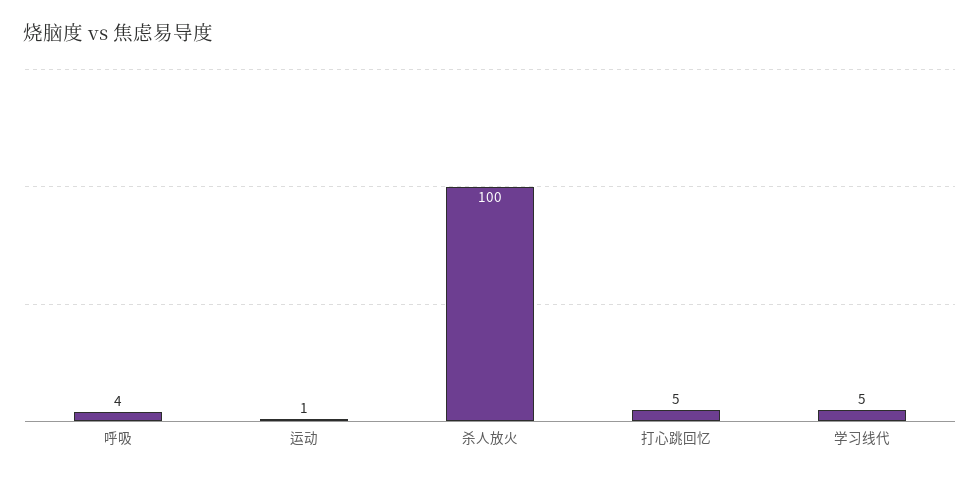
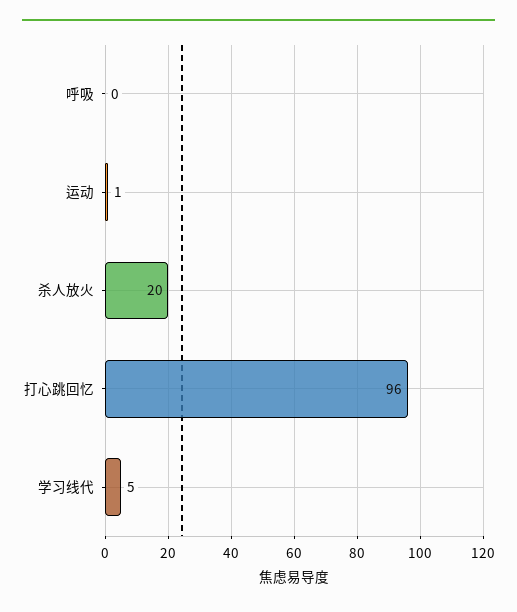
  {
-   "呼吸": 4,
+   "呼吸": 0,
    "运动": 1,
-   "杀人放火": 100,
+   "杀人放火": 20,
-   "打心跳回忆": 5,
+   "打心跳回忆": 96,
    "学习线代": 5
  }

